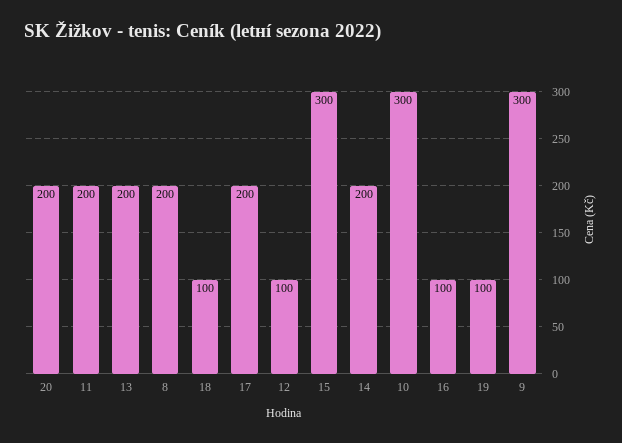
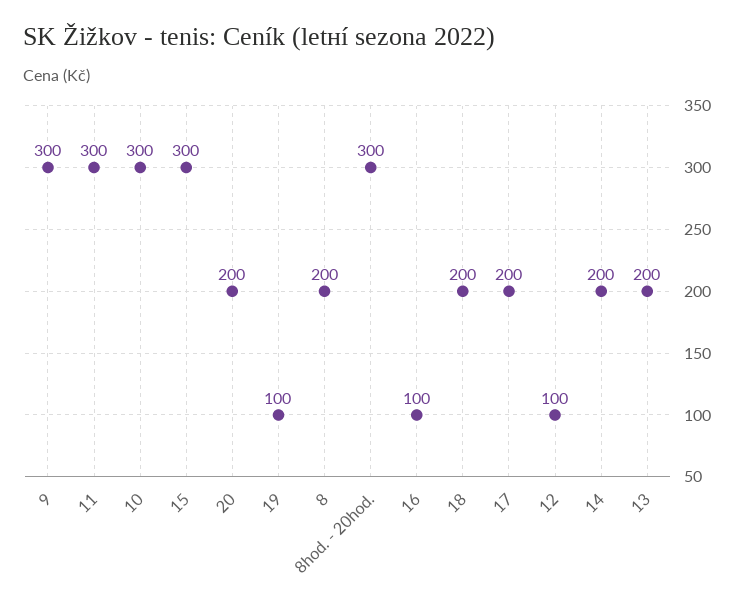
  {
    "20": 200,
-   "11": 200,
+   "11": 300,
    "13": 200,
    "8": 200,
-   "18": 100,
+   "18": 200,
    "17": 200,
    "12": 100,
    "15": 300,
    "14": 200,
    "10": 300,
    "16": 100,
    "19": 100,
-   "9": 300
+   "9": 300,
+   "8hod. - 20hod.": 300
  }

